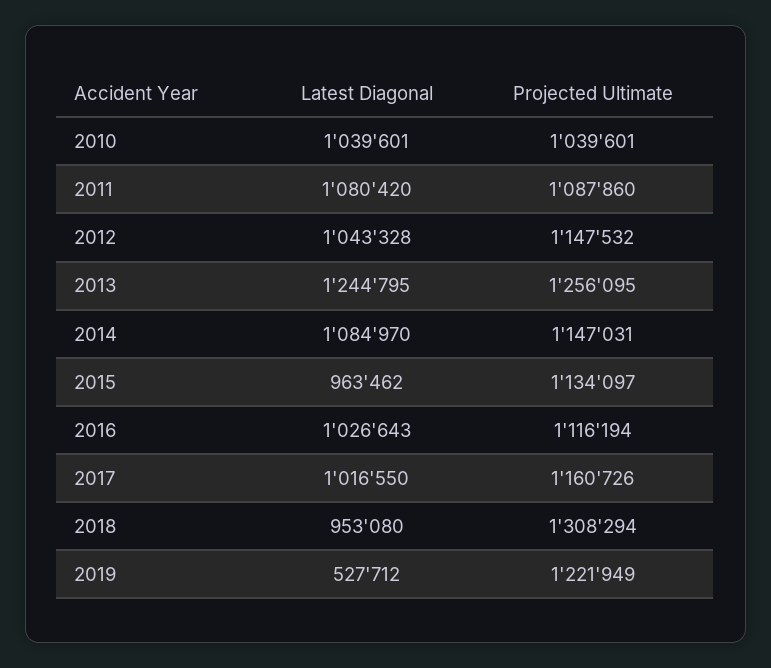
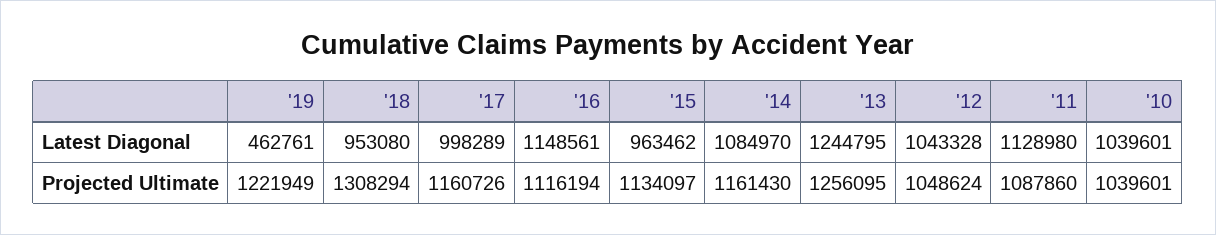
  {
    "Latest Diagonal": {
      "2010": 1039601,
-     "2011": 1080420,
+     "2011": 1128980,
      "2012": 1043328,
      "2013": 1244795,
      "2014": 1084970,
      "2015": 963462,
-     "2016": 1026643,
+     "2016": 1148561,
-     "2017": 1016550,
+     "2017": 998289,
      "2018": 953080,
-     "2019": 527712
+     "2019": 462761
    },
    "Projected Ultimate": {
      "2010": 1039601,
      "2011": 1087860,
-     "2012": 1147532,
+     "2012": 1048624,
      "2013": 1256095,
-     "2014": 1147031,
+     "2014": 1161430,
      "2015": 1134097,
      "2016": 1116194,
      "2017": 1160726,
      "2018": 1308294,
      "2019": 1221949
    }
  }

